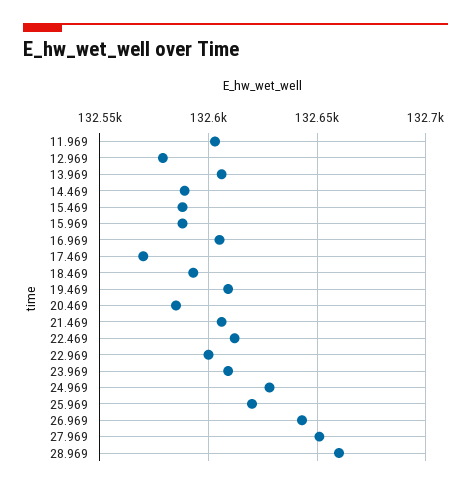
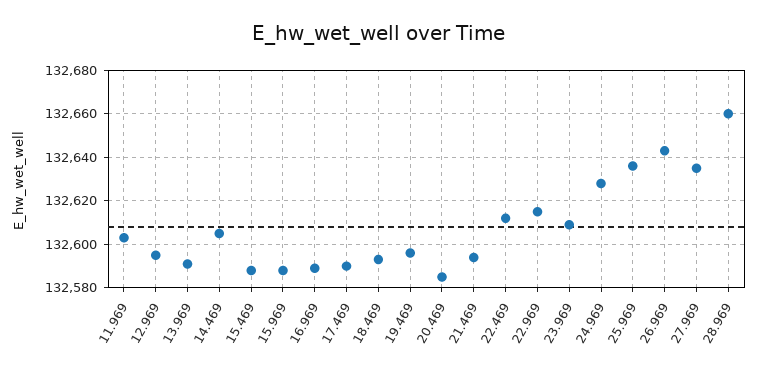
  {
    "11.969": 132605,
-   "12.969": 132580,
+   "12.969": 132595,
-   "13.969": 132605,
+   "13.969": 132590,
-   "14.469": 132590,
+   "14.469": 132605,
    "15.469": 132590,
    "15.969": 132590,
-   "16.969": 132605,
+   "16.969": 132590,
-   "17.469": 132570,
+   "17.469": 132590,
    "18.469": 132595,
-   "19.469": 132610,
+   "19.469": 132595,
    "20.469": 132585,
-   "21.469": 132605,
+   "21.469": 132595,
    "22.469": 132610,
-   "22.969": 132600,
+   "22.969": 132615,
    "23.969": 132610,
    "24.969": 132630,
-   "25.969": 132620,
+   "25.969": 132635,
    "26.969": 132645,
-   "27.969": 132650,
+   "27.969": 132635,
    "28.969": 132660
  }

